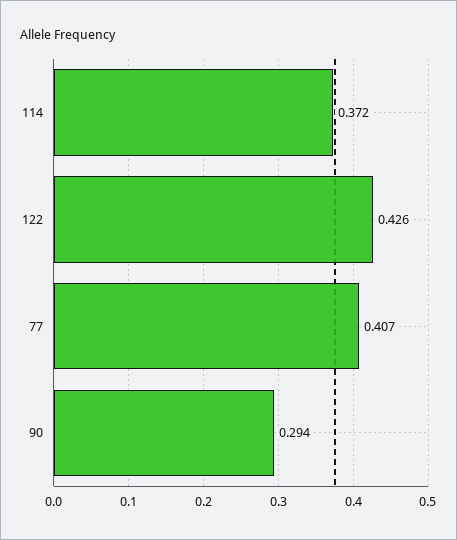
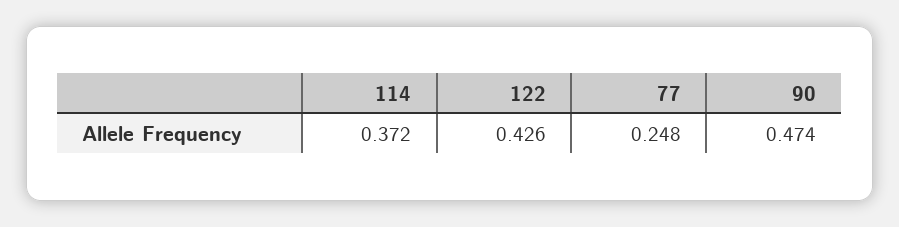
  {
    "114": 0.372,
    "122": 0.426,
-   "77": 0.407,
+   "77": 0.248,
-   "90": 0.294
+   "90": 0.474
  }

